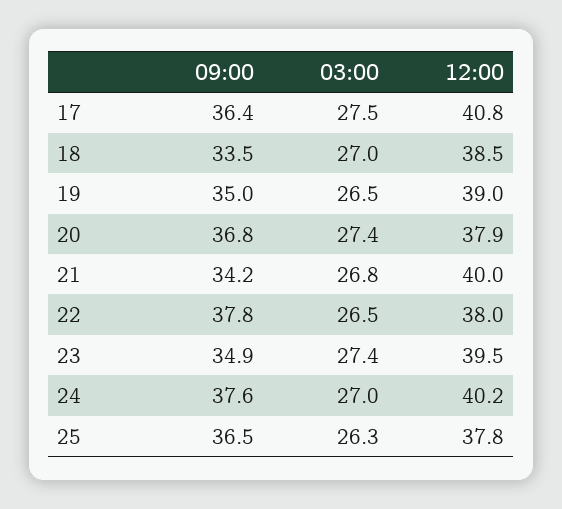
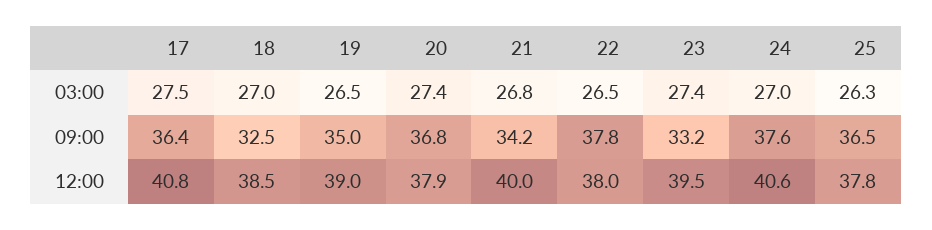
  {
    "09:00": {
      "17": 36.4,
-     "18": 33.5,
+     "18": 32.5,
      "19": 35,
      "20": 36.8,
      "21": 34.2,
      "22": 37.8,
-     "23": 34.9,
+     "23": 33.2,
      "24": 37.6,
      "25": 36.5
    },
    "03:00": {
      "17": 27.5,
      "18": 27,
      "19": 26.5,
      "20": 27.4,
      "21": 26.8,
      "22": 26.5,
      "23": 27.4,
      "24": 27,
      "25": 26.3
    },
    "12:00": {
      "17": 40.8,
      "18": 38.5,
      "19": 39,
      "20": 37.9,
      "21": 40,
      "22": 38,
      "23": 39.5,
-     "24": 40.2,
+     "24": 40.6,
      "25": 37.8
    }
  }

